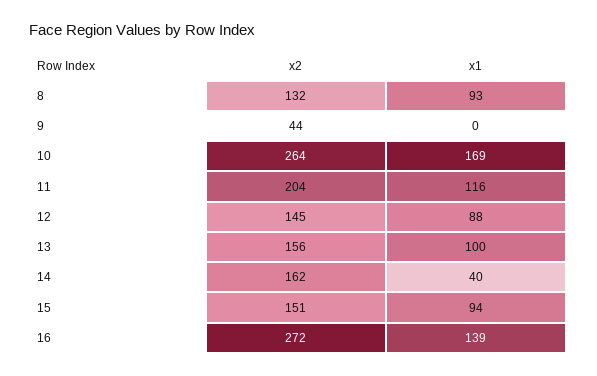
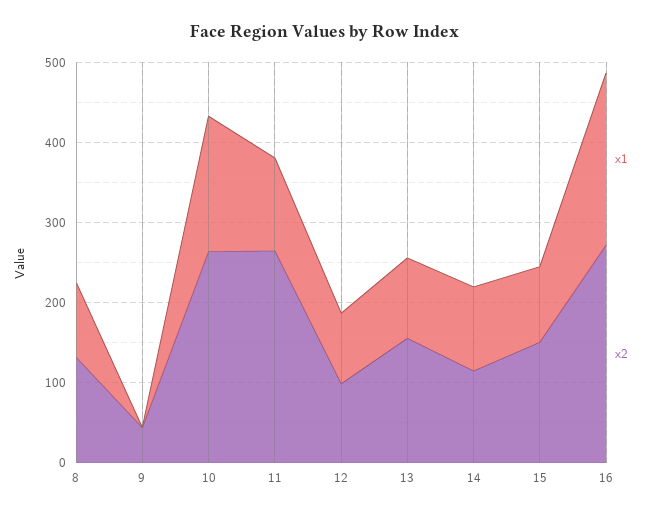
  {
    "x2": {
      "8": 132,
      "9": 44,
      "10": 264,
-     "11": 204,
+     "11": 260,
-     "12": 145,
+     "12": 100,
      "13": 156,
-     "14": 162,
+     "14": 120,
      "15": 151,
      "16": 272
    },
    "x1": {
      "8": 93,
      "9": 0,
      "10": 169,
      "11": 116,
      "12": 88,
      "13": 100,
-     "14": 40,
+     "14": 100,
      "15": 94,
-     "16": 139
+     "16": 220
    }
  }

